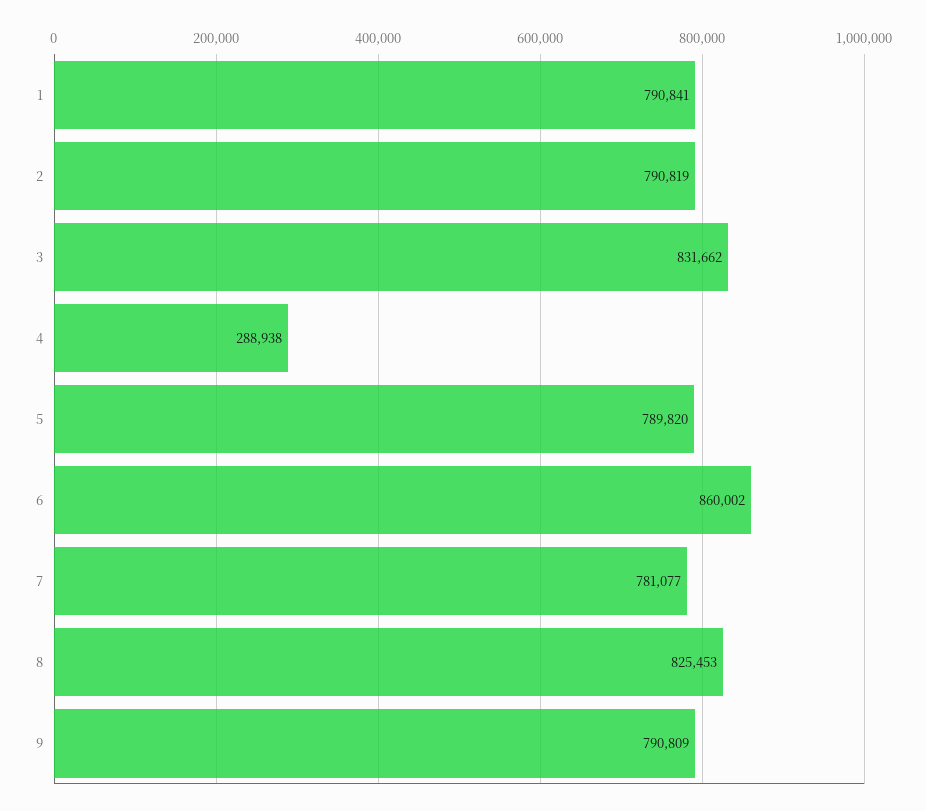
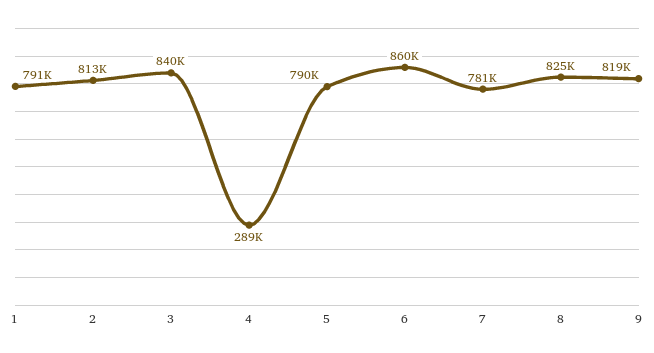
  {
    "1": 790841,
-   "2": 790819,
+   "2": 813000,
-   "3": 831662,
+   "3": 840000,
    "4": 288938,
    "5": 789820,
    "6": 860002,
    "7": 781077,
    "8": 825453,
-   "9": 790809
+   "9": 819000
  }

